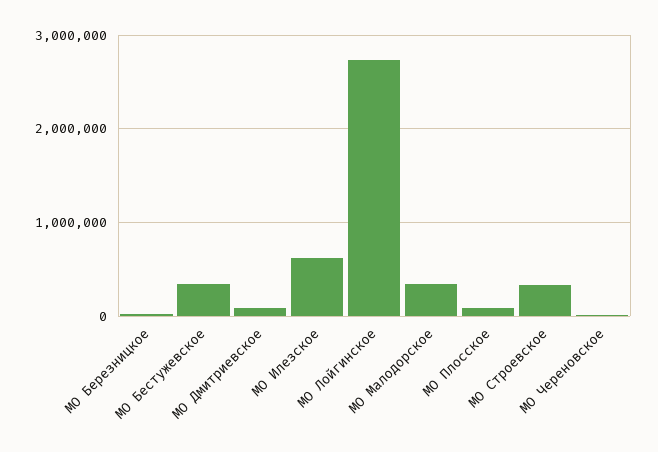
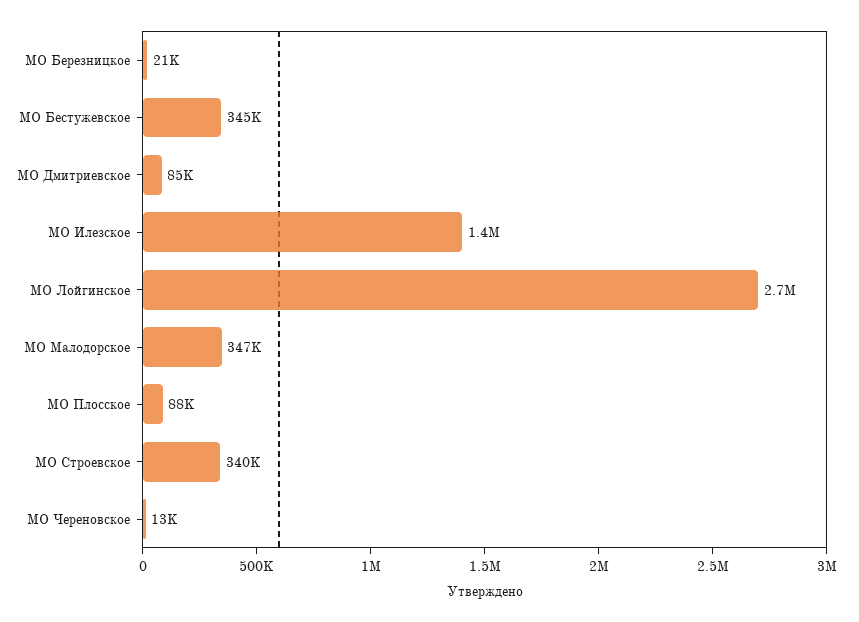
  {
    "МО Березницкое": 21000,
    "МО Бестужевское": 345000,
    "МО Дмитриевское": 85000,
-   "МО Илезское": 600000,
+   "МО Илезское": 1400000,
    "МО Лойгинское": 2700000,
    "МО Малодорское": 347000,
    "МО Плосское": 88000,
    "МО Строевское": 340000,
    "МО Череновское": 13000
  }

